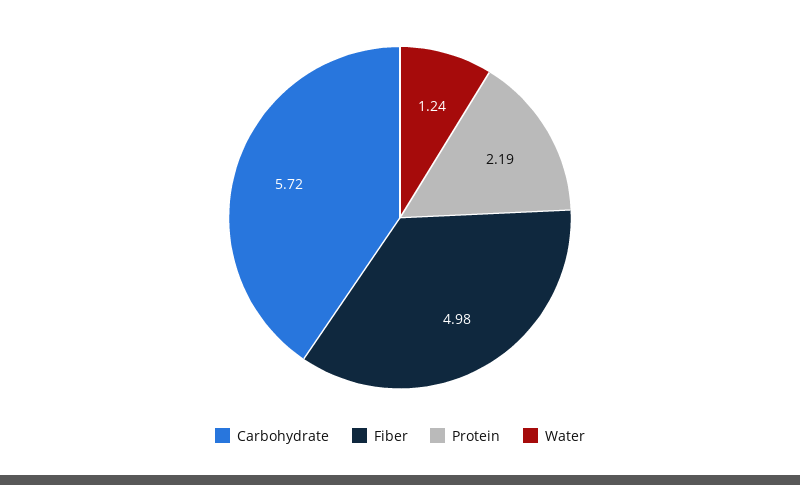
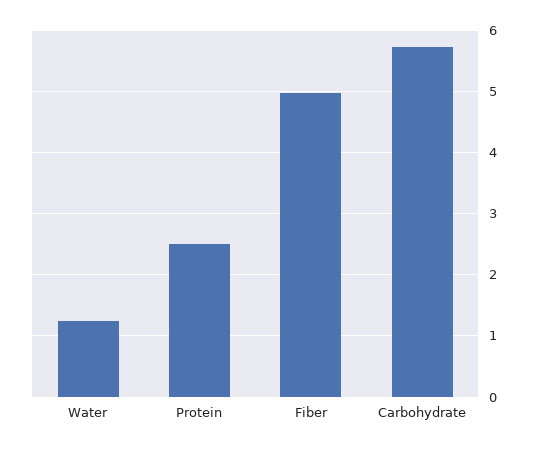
  {
    "Carbohydrate": 5.72,
    "Fiber": 4.98,
-   "Protein": 2.19,
+   "Protein": 2.5,
    "Water": 1.24
  }

